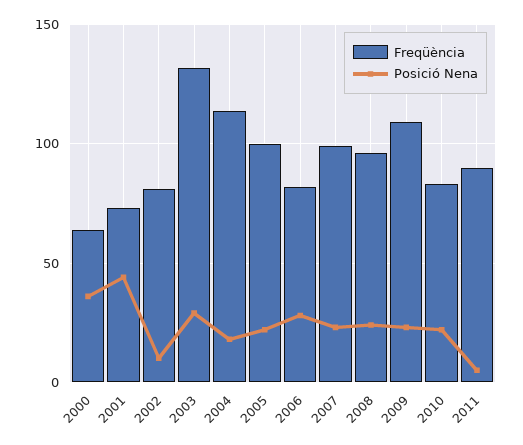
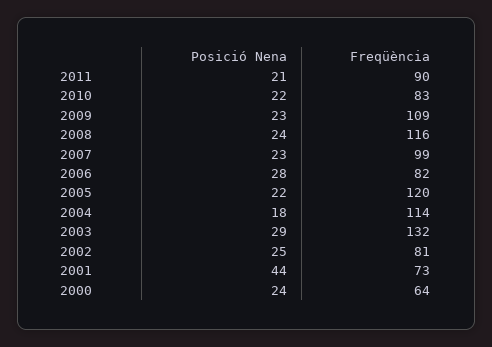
  {
    "Freqüència": {
      "2000": 64,
      "2001": 73,
      "2002": 81,
      "2003": 132,
      "2004": 114,
-     "2005": 100,
+     "2005": 120,
      "2006": 82,
      "2007": 99,
-     "2008": 95,
+     "2008": 116,
      "2009": 109,
      "2010": 83,
      "2011": 90
    },
    "Posició Nena": {
-     "2000": 35,
+     "2000": 24,
      "2001": 44,
-     "2002": 10,
+     "2002": 25,
      "2003": 29,
      "2004": 18,
      "2005": 22,
      "2006": 28,
      "2007": 23,
      "2008": 24,
      "2009": 23,
      "2010": 22,
-     "2011": 5
+     "2011": 21
    }
  }

